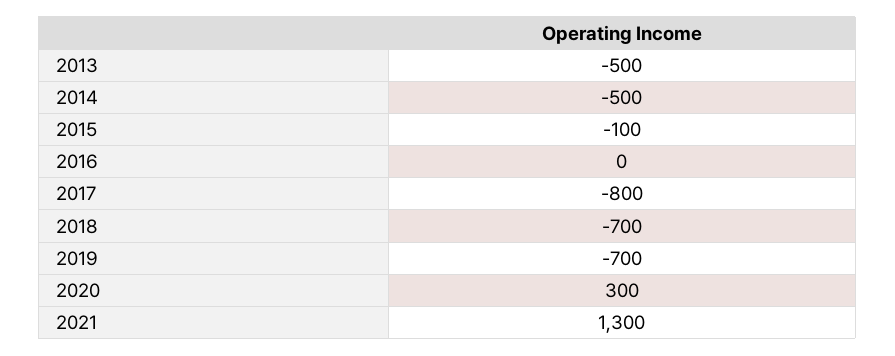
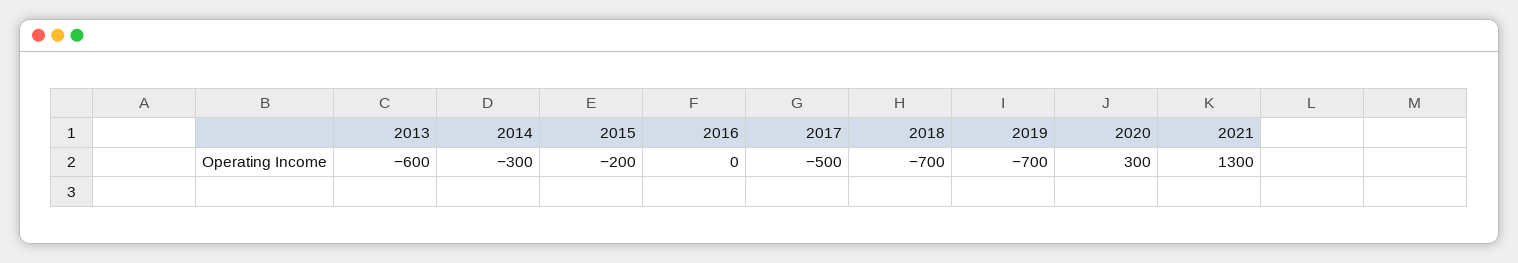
  {
-   "2013": -500,
+   "2013": -600,
-   "2014": -500,
+   "2014": -300,
-   "2015": -100,
+   "2015": -200,
    "2016": 0,
-   "2017": -800,
+   "2017": -500,
    "2018": -700,
    "2019": -700,
    "2020": 300,
    "2021": 1300
  }

